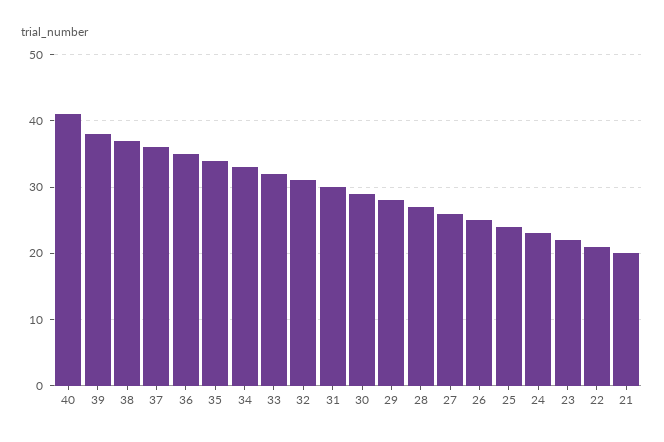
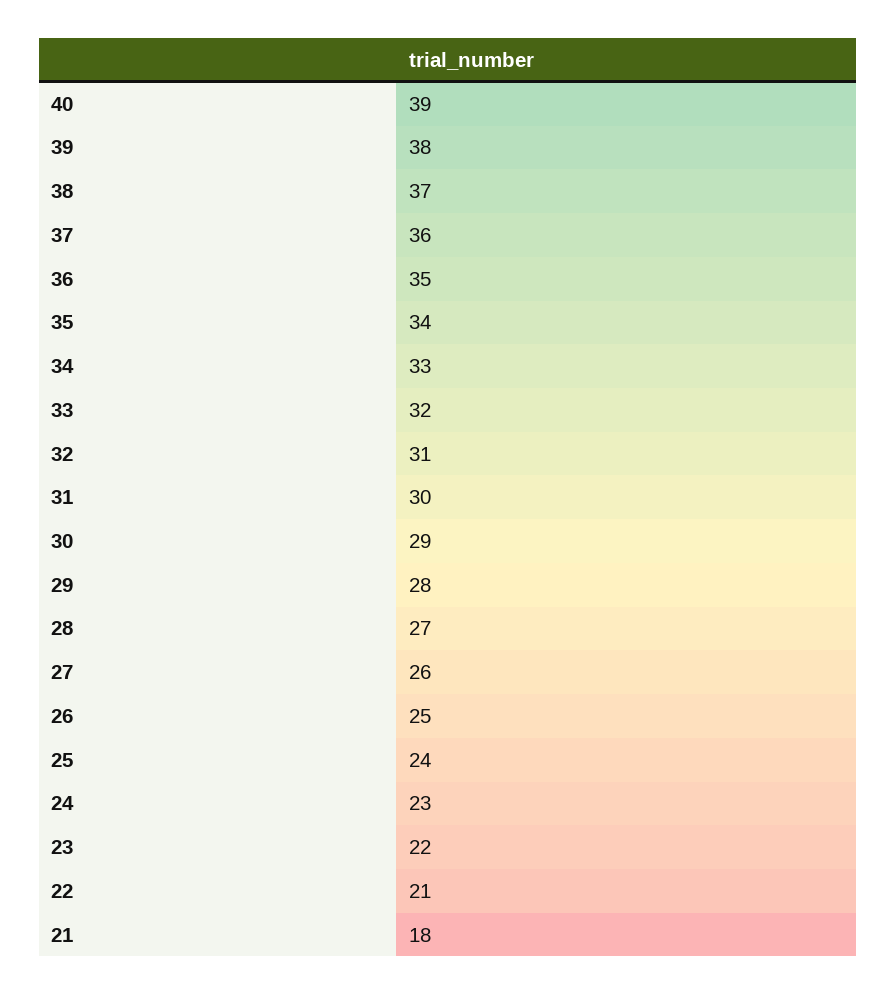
  {
-   "40": 41,
+   "40": 39,
    "39": 38,
    "38": 37,
    "37": 36,
    "36": 35,
    "35": 34,
    "34": 33,
    "33": 32,
    "32": 31,
    "31": 30,
    "30": 29,
    "29": 28,
    "28": 27,
    "27": 26,
    "26": 25,
    "25": 24,
    "24": 23,
    "23": 22,
    "22": 21,
-   "21": 20
+   "21": 18
  }

